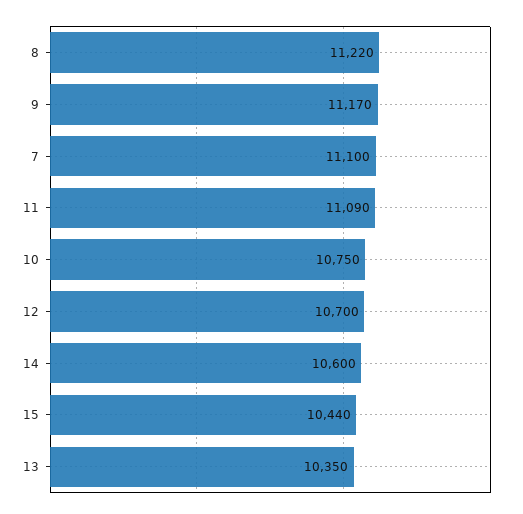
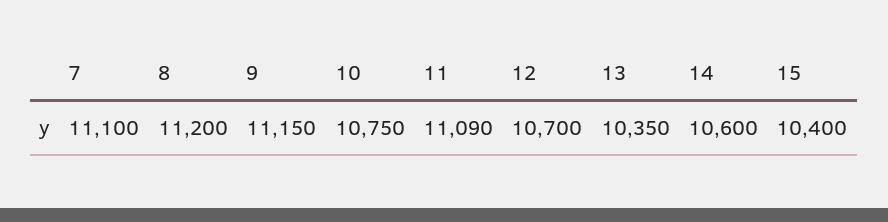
  {
-   "8": 11220,
+   "8": 11200,
-   "9": 11170,
+   "9": 11150,
    "7": 11100,
    "11": 11090,
    "10": 10750,
    "12": 10700,
    "14": 10600,
-   "15": 10440,
+   "15": 10400,
    "13": 10350
  }

